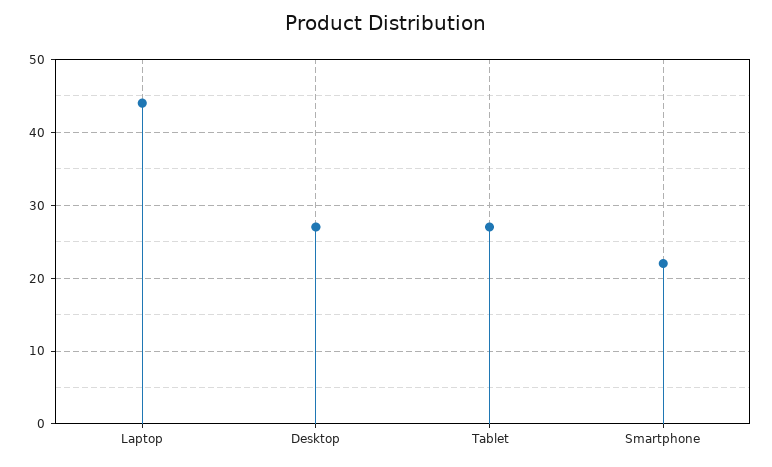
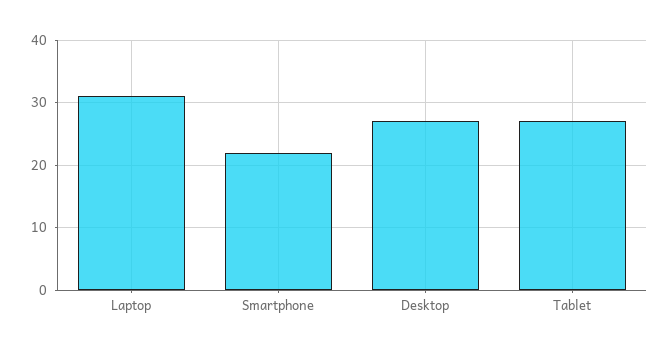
  {
-   "Laptop": 44,
+   "Laptop": 31,
    "Desktop": 27,
    "Tablet": 27,
    "Smartphone": 22
  }

